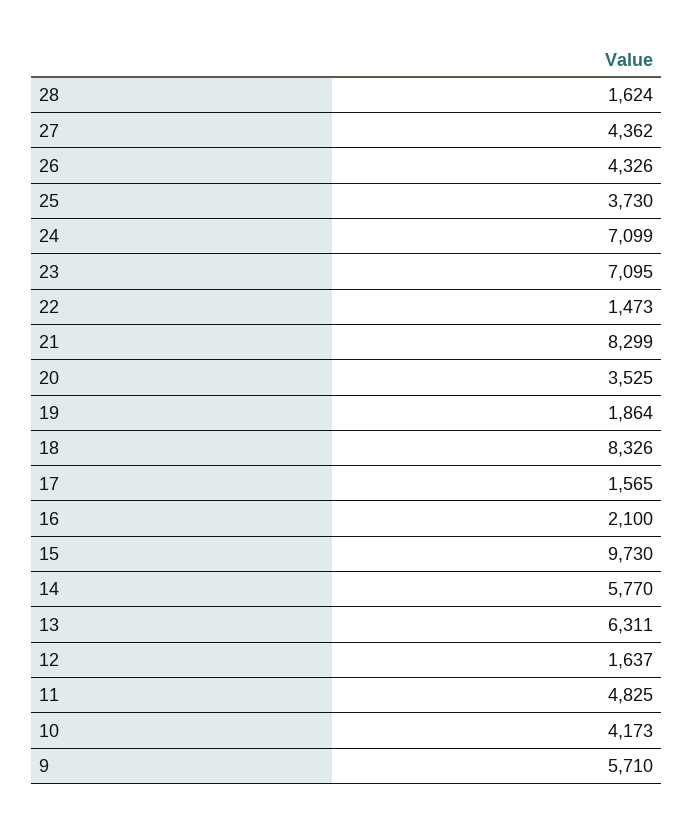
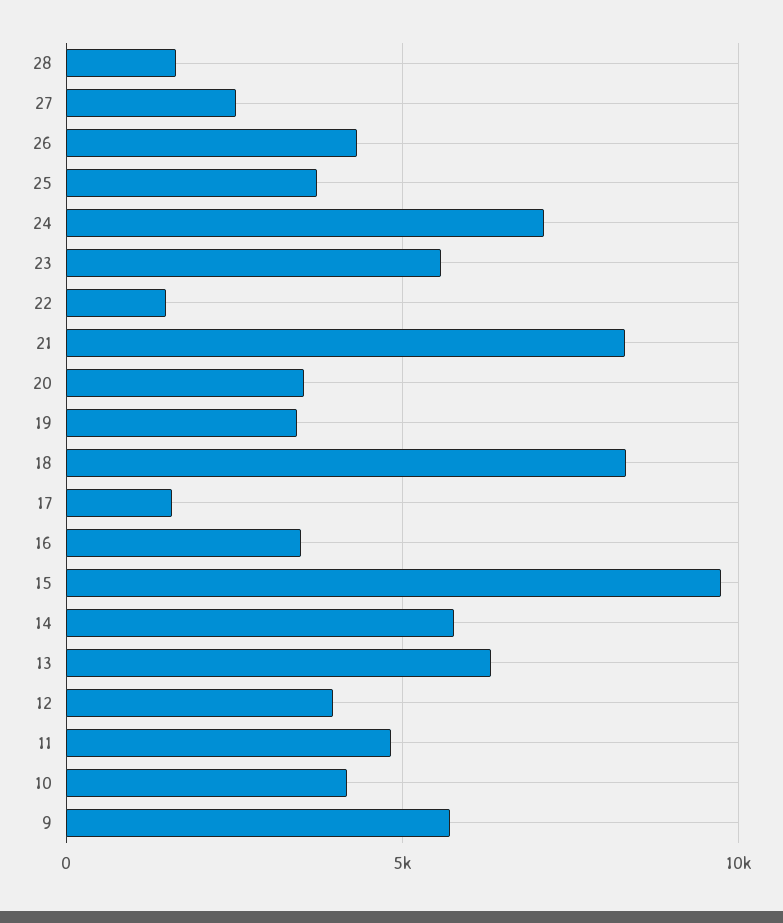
  {
    "28": 1624,
-   "27": 4362,
+   "27": 2500,
    "26": 4326,
    "25": 3730,
    "24": 7099,
-   "23": 7095,
+   "23": 5500,
    "22": 1473,
    "21": 8299,
    "20": 3525,
-   "19": 1864,
+   "19": 3500,
    "18": 8326,
    "17": 1565,
-   "16": 2100,
+   "16": 3500,
    "15": 9730,
    "14": 5770,
    "13": 6311,
-   "12": 1637,
+   "12": 4000,
    "11": 4825,
    "10": 4173,
    "9": 5710
  }

